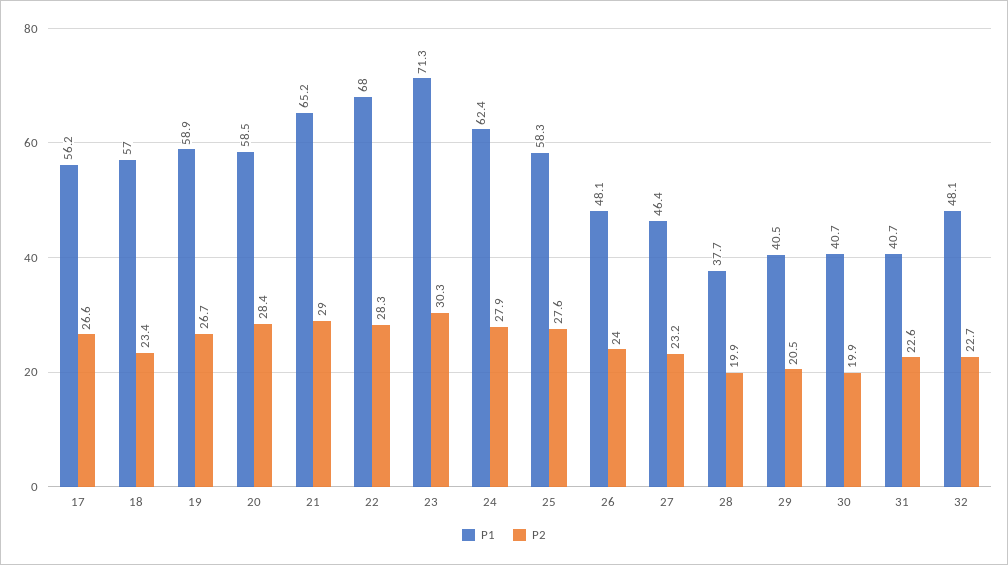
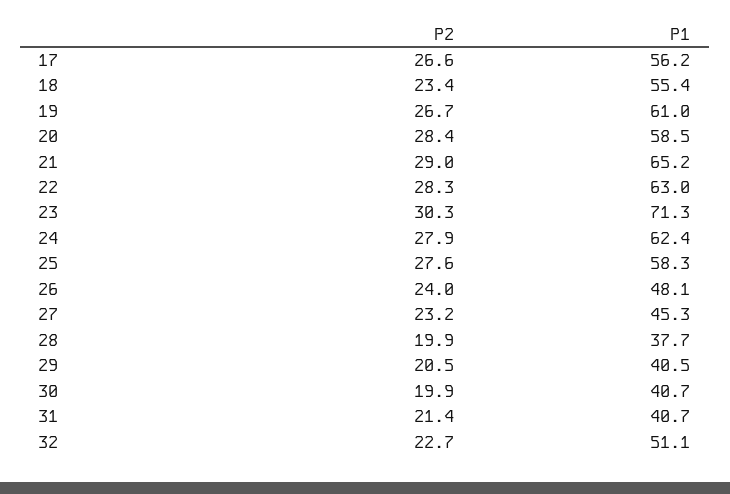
  {
    "P1": {
      "17": 56.2,
-     "18": 57,
+     "18": 55.4,
-     "19": 58.9,
+     "19": 61,
      "20": 58.5,
      "21": 65.2,
-     "22": 68,
+     "22": 63,
      "23": 71.3,
      "24": 62.4,
      "25": 58.3,
      "26": 48.1,
-     "27": 46.4,
+     "27": 45.3,
      "28": 37.7,
      "29": 40.5,
      "30": 40.7,
      "31": 40.7,
-     "32": 48.1
+     "32": 51.1
    },
    "P2": {
      "17": 26.6,
      "18": 23.4,
      "19": 26.7,
      "20": 28.4,
      "21": 29,
      "22": 28.3,
      "23": 30.3,
      "24": 27.9,
      "25": 27.6,
      "26": 24,
      "27": 23.2,
      "28": 19.9,
      "29": 20.5,
      "30": 19.9,
-     "31": 22.6,
+     "31": 21.4,
      "32": 22.7
    }
  }

